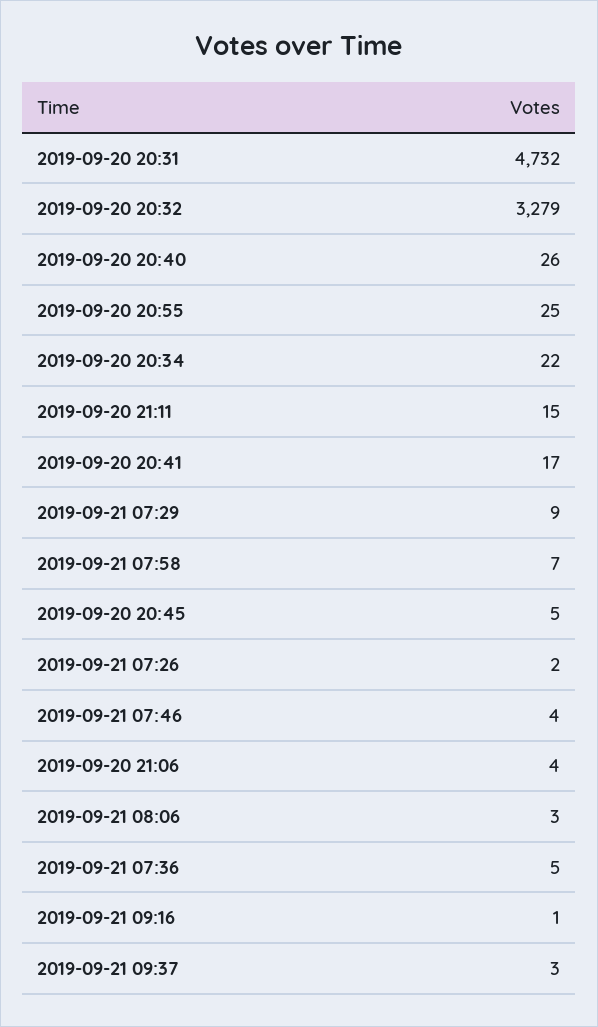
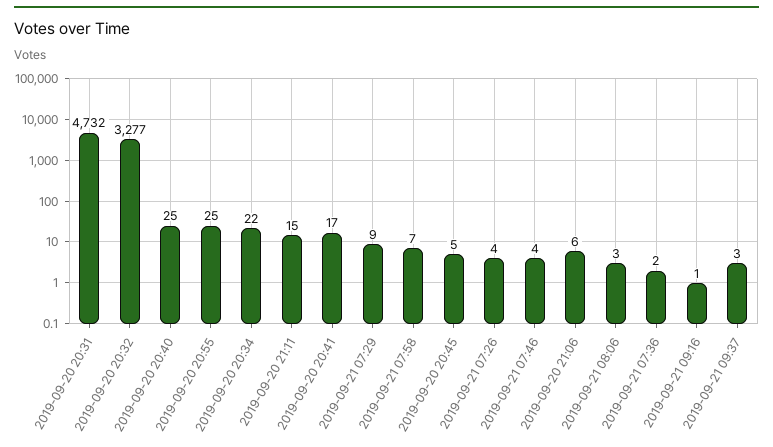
  {
    "2019-09-20 20:31": 4732,
-   "2019-09-20 20:32": 3279,
+   "2019-09-20 20:32": 3277,
-   "2019-09-20 20:40": 26,
+   "2019-09-20 20:40": 25,
    "2019-09-20 20:55": 25,
    "2019-09-20 20:34": 22,
    "2019-09-20 21:11": 15,
    "2019-09-20 20:41": 17,
    "2019-09-21 07:29": 9,
    "2019-09-21 07:58": 7,
    "2019-09-20 20:45": 5,
-   "2019-09-21 07:26": 2,
+   "2019-09-21 07:26": 4,
    "2019-09-21 07:46": 4,
-   "2019-09-20 21:06": 4,
+   "2019-09-20 21:06": 6,
    "2019-09-21 08:06": 3,
-   "2019-09-21 07:36": 5,
+   "2019-09-21 07:36": 2,
    "2019-09-21 09:16": 1,
    "2019-09-21 09:37": 3
  }

